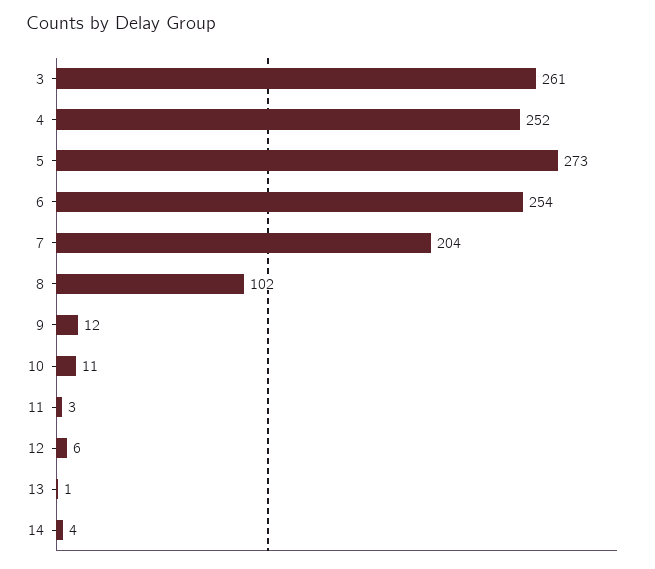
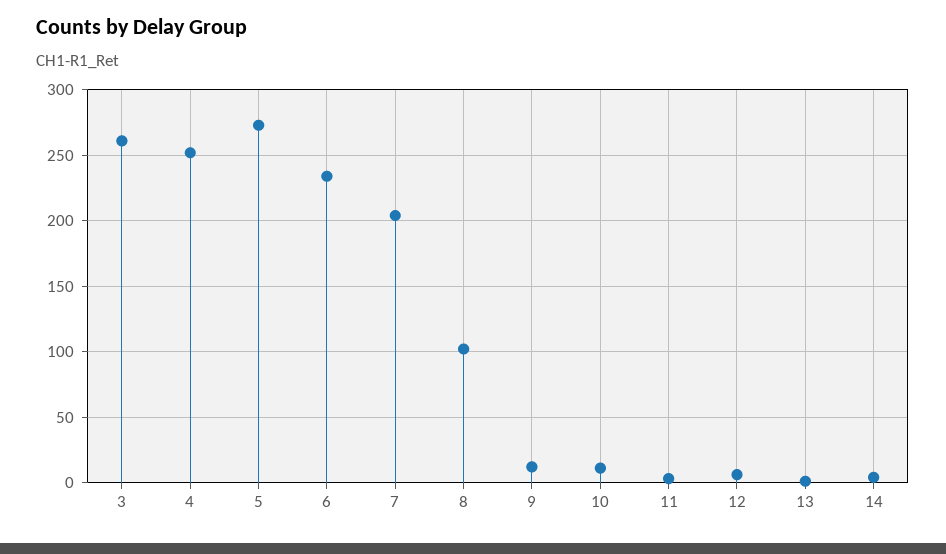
  {
    "3": 261,
    "4": 252,
    "5": 273,
-   "6": 254,
+   "6": 235,
    "7": 204,
    "8": 102,
    "9": 12,
    "10": 11,
    "11": 3,
    "12": 6,
    "13": 1,
    "14": 4
  }

